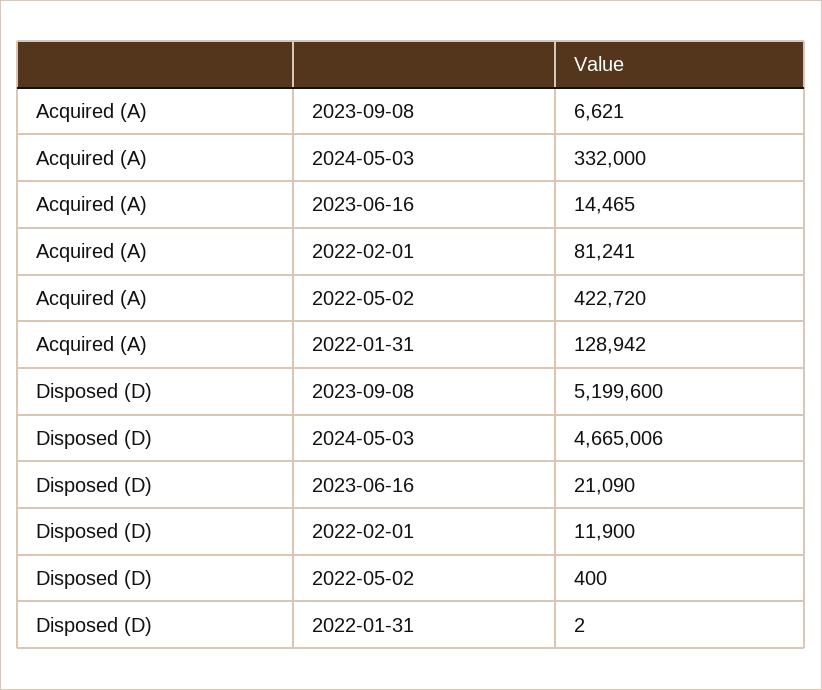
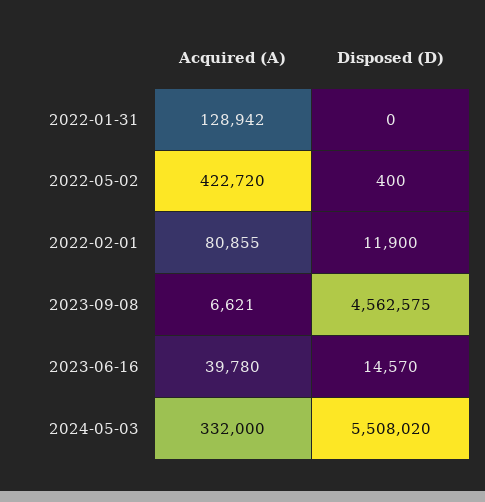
  {
    "Acquired (A)": {
      "2023-09-08": 6621,
      "2024-05-03": 332000,
-     "2023-06-16": 14465,
+     "2023-06-16": 39780,
-     "2022-02-01": 81241,
+     "2022-02-01": 80855,
      "2022-05-02": 422720,
      "2022-01-31": 128942
    },
    "Disposed (D)": {
-     "2023-09-08": 5199600,
+     "2023-09-08": 4562575,
-     "2024-05-03": 4665006,
+     "2024-05-03": 5508020,
-     "2023-06-16": 21090,
+     "2023-06-16": 14570,
      "2022-02-01": 11900,
      "2022-05-02": 400,
-     "2022-01-31": 2
+     "2022-01-31": 0
    }
  }

